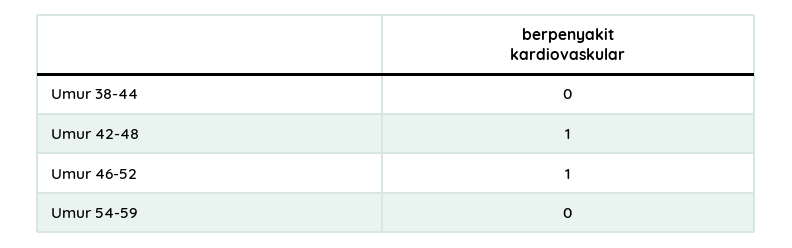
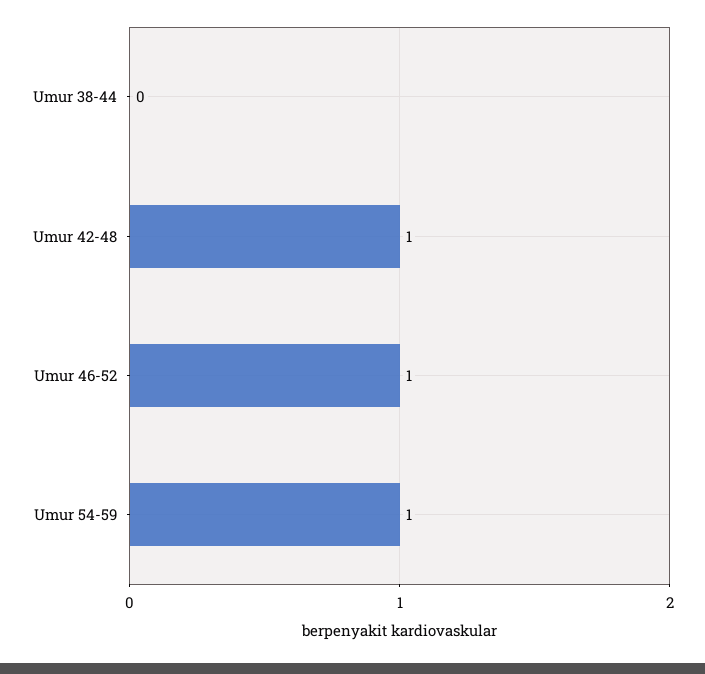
  {
    "Umur 38-44": 0,
    "Umur 42-48": 1,
    "Umur 46-52": 1,
-   "Umur 54-59": 0
+   "Umur 54-59": 1
  }

